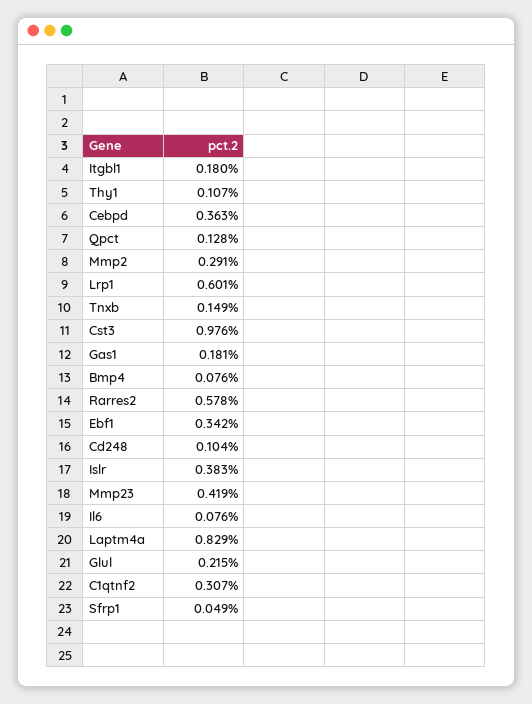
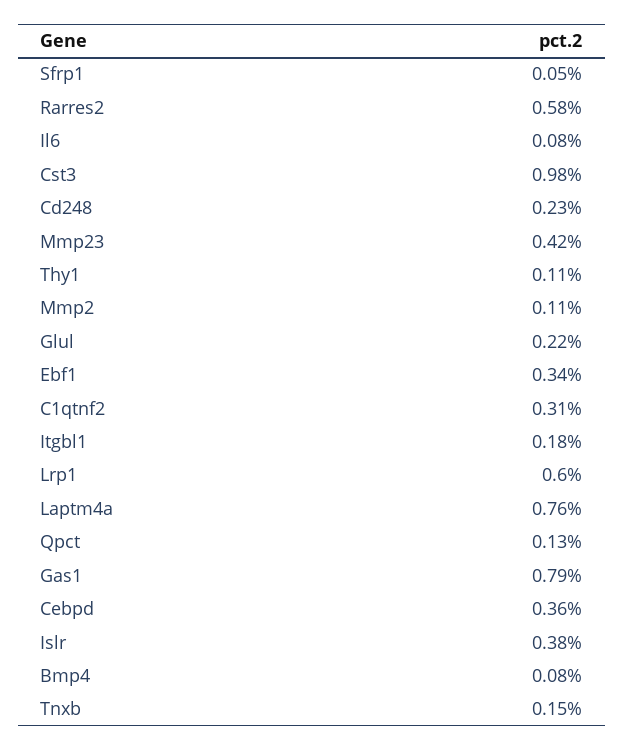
  {
    "Itgbl1": 0.18,
    "Thy1": 0.107,
    "Cebpd": 0.363,
    "Qpct": 0.128,
-   "Mmp2": 0.291,
+   "Mmp2": 0.11,
    "Lrp1": 0.601,
    "Tnxb": 0.149,
    "Cst3": 0.976,
-   "Gas1": 0.181,
+   "Gas1": 0.79,
    "Bmp4": 0.076,
    "Rarres2": 0.578,
    "Ebf1": 0.342,
-   "Cd248": 0.104,
+   "Cd248": 0.23,
    "Islr": 0.383,
    "Mmp23": 0.419,
    "Il6": 0.076,
-   "Laptm4a": 0.829,
+   "Laptm4a": 0.76,
    "Glul": 0.215,
    "C1qtnf2": 0.307,
    "Sfrp1": 0.049
  }

